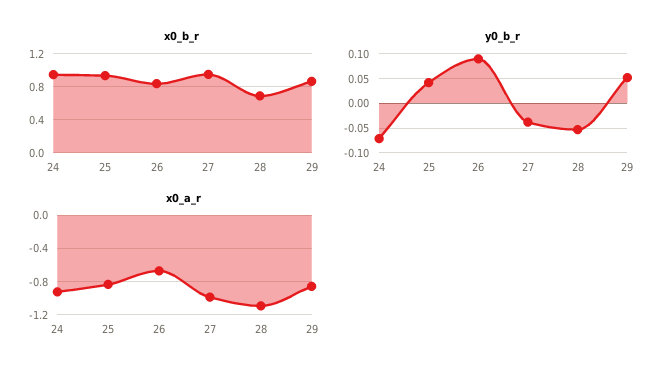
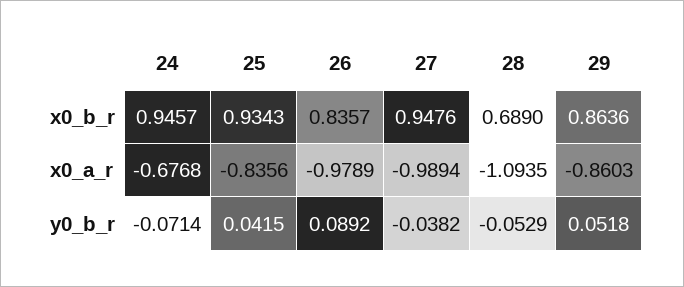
  {
    "x0_b_r": {
      "24": 0.9457,
      "25": 0.9343,
      "26": 0.8357,
      "27": 0.9476,
      "28": 0.689,
      "29": 0.8636
    },
    "y0_b_r": {
      "24": -0.0714,
      "25": 0.0415,
      "26": 0.0892,
      "27": -0.0382,
      "28": -0.0529,
      "29": 0.0518
    },
    "x0_a_r": {
-     "24": -0.9,
+     "24": -0.6768,
      "25": -0.8356,
-     "26": -0.7,
+     "26": -0.9789,
      "27": -0.9894,
      "28": -1.0935,
      "29": -0.8603
    }
  }

